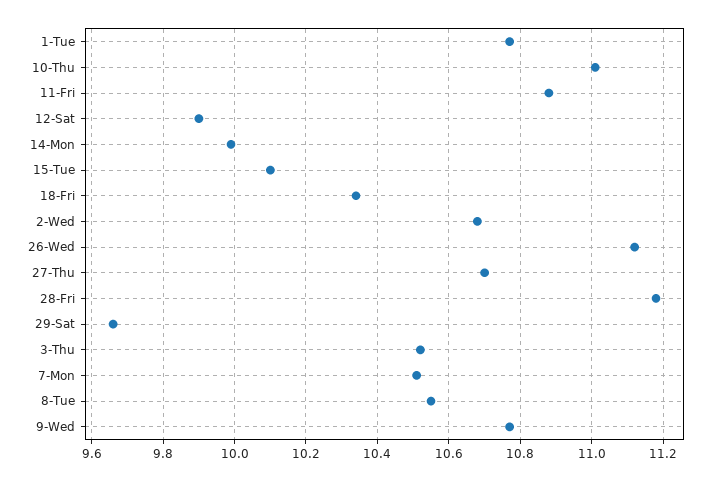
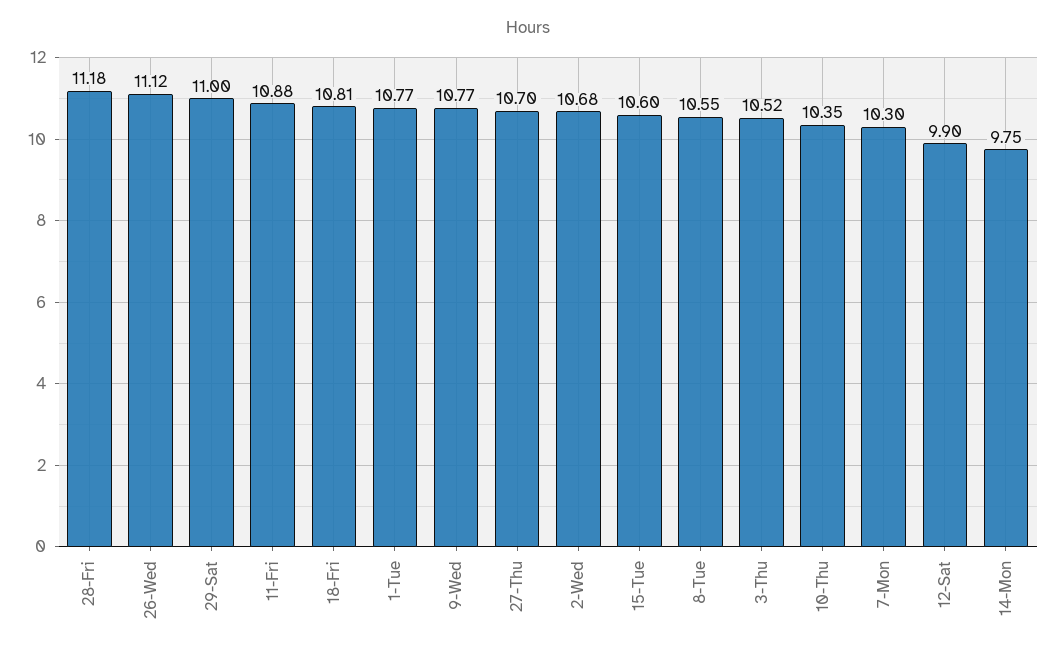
  {
    "1-Tue": 10.77,
-   "10-Thu": 11,
+   "10-Thu": 10.35,
    "11-Fri": 10.88,
    "12-Sat": 9.9,
-   "14-Mon": 10,
+   "14-Mon": 9.75,
-   "15-Tue": 10.1,
+   "15-Tue": 10.6,
-   "18-Fri": 10.35,
+   "18-Fri": 10.81,
    "2-Wed": 10.68,
    "26-Wed": 11.12,
    "27-Thu": 10.7,
    "28-Fri": 11.18,
-   "29-Sat": 9.65,
+   "29-Sat": 11,
    "3-Thu": 10.52,
-   "7-Mon": 10.5,
+   "7-Mon": 10.3,
    "8-Tue": 10.55,
    "9-Wed": 10.77
  }

